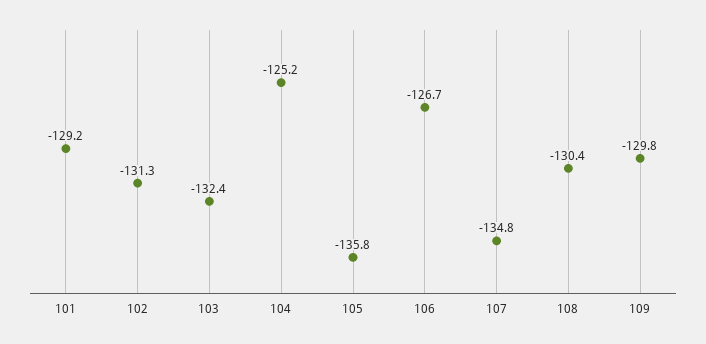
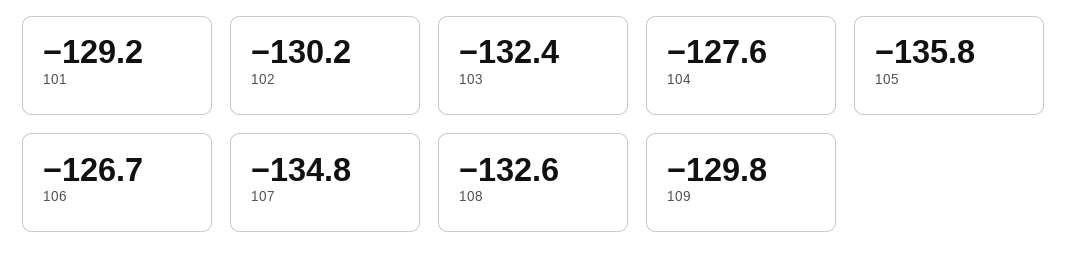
  {
    "101": -129.2,
-   "102": -131.3,
+   "102": -130.2,
    "103": -132.4,
-   "104": -125.2,
+   "104": -127.6,
    "105": -135.8,
    "106": -126.7,
    "107": -134.8,
-   "108": -130.4,
+   "108": -132.6,
    "109": -129.8
  }

